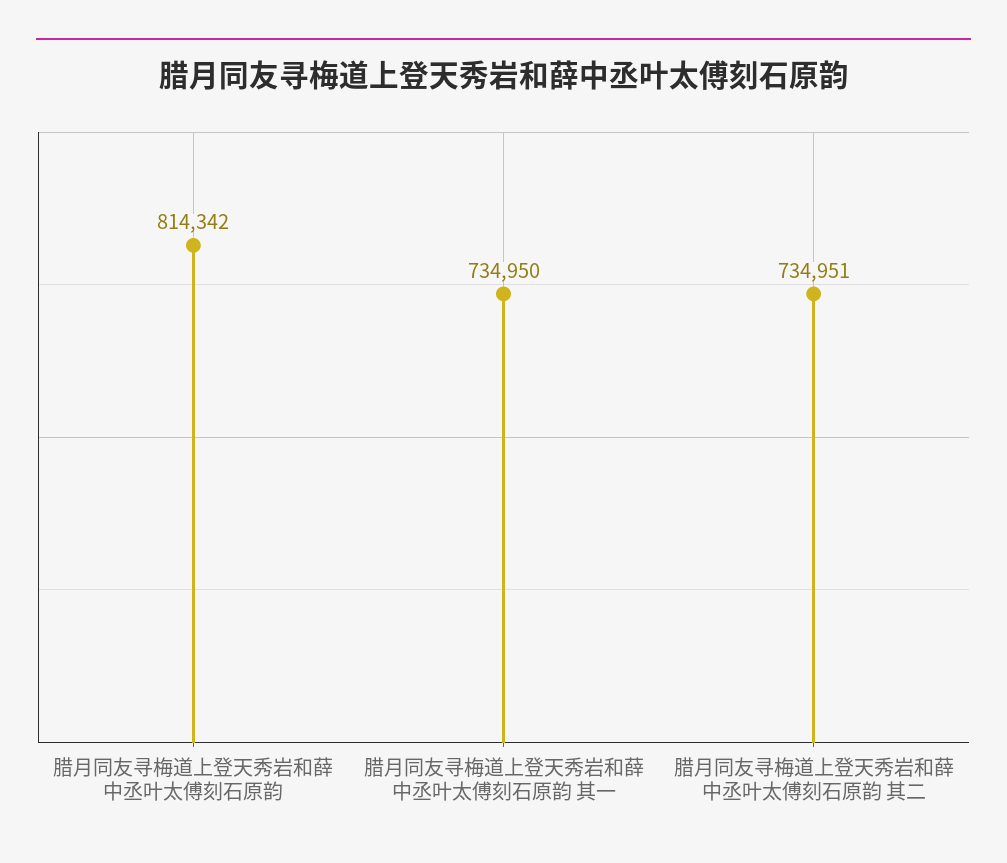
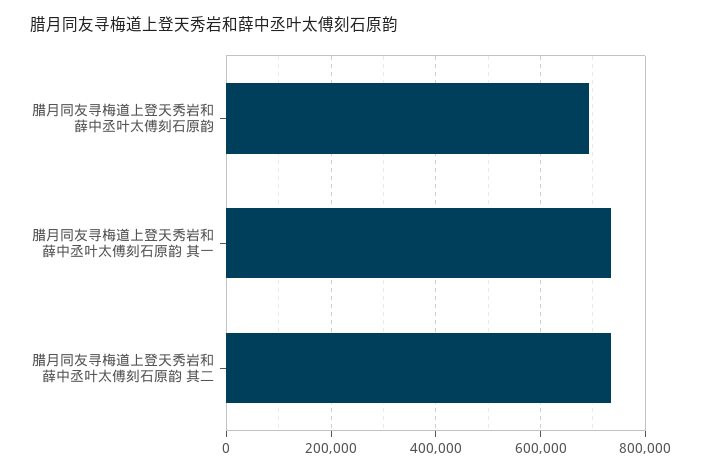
  {
-   "腊月同友寻梅道上登天秀岩和薛中丞叶太傅刻石原韵": 814342,
+   "腊月同友寻梅道上登天秀岩和薛中丞叶太傅刻石原韵": 700000,
    "腊月同友寻梅道上登天秀岩和薛中丞叶太傅刻石原韵 其一": 734950,
    "腊月同友寻梅道上登天秀岩和薛中丞叶太傅刻石原韵 其二": 734951
  }

